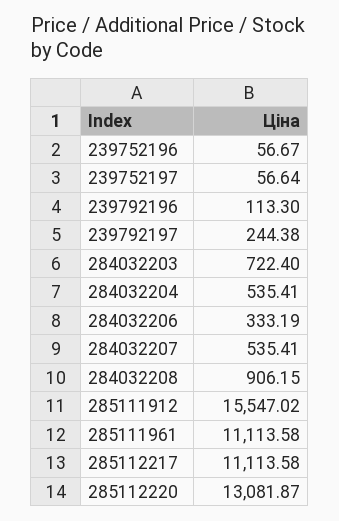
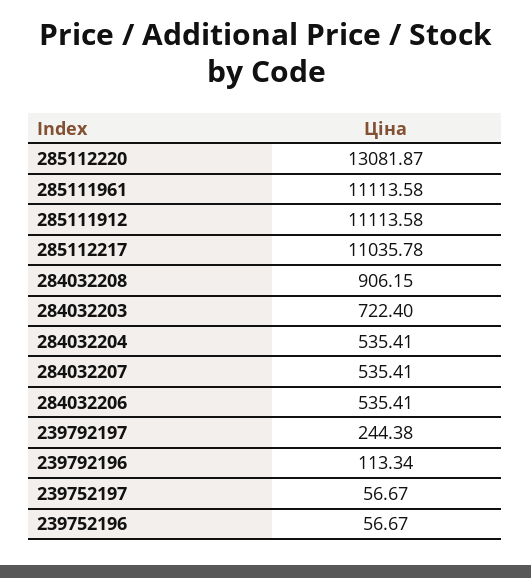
  {
    "239752196": 56.67,
-   "239752197": 56.64,
+   "239752197": 56.67,
-   "239792196": 113.3,
+   "239792196": 113.34,
    "239792197": 244.38,
    "284032203": 722.4,
    "284032204": 535.41,
-   "284032206": 333.19,
+   "284032206": 535.41,
    "284032207": 535.41,
    "284032208": 906.15,
-   "285111912": 15547.02,
+   "285111912": 11113.58,
    "285111961": 11113.58,
-   "285112217": 11113.58,
+   "285112217": 11035.78,
    "285112220": 13081.87
  }

